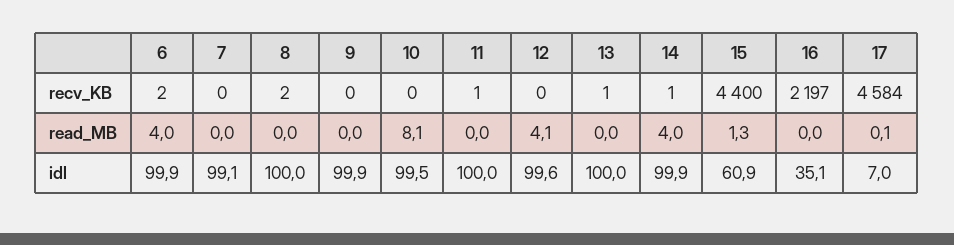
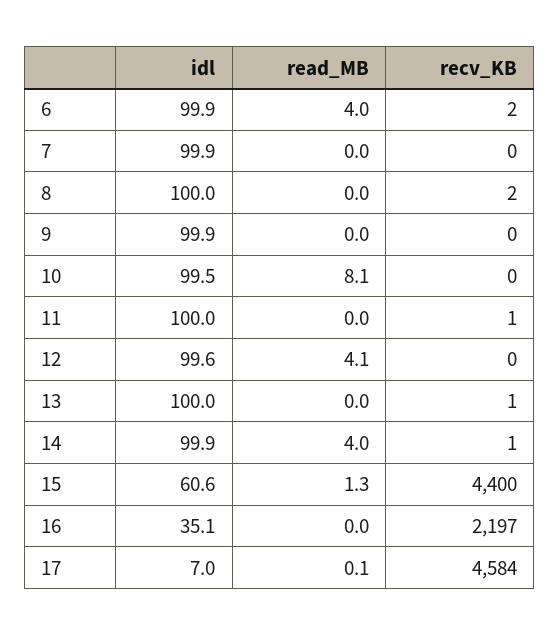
  {
    "6": {
      "recv_KB": 2,
      "read_MB": 4,
      "idl": 99.9
    },
    "7": {
      "recv_KB": 0,
      "read_MB": 0,
-     "idl": 99.1
+     "idl": 99.9
    },
    "8": {
      "recv_KB": 2,
      "read_MB": 0,
      "idl": 100
    },
    "9": {
      "recv_KB": 0,
      "read_MB": 0,
      "idl": 99.9
    },
    "10": {
      "recv_KB": 0,
      "read_MB": 8.1,
      "idl": 99.5
    },
    "11": {
      "recv_KB": 1,
      "read_MB": 0,
      "idl": 100
    },
    "12": {
      "recv_KB": 0,
      "read_MB": 4.1,
      "idl": 99.6
    },
    "13": {
      "recv_KB": 1,
      "read_MB": 0,
      "idl": 100
    },
    "14": {
      "recv_KB": 1,
      "read_MB": 4,
      "idl": 99.9
    },
    "15": {
      "recv_KB": 4400,
      "read_MB": 1.3,
-     "idl": 60.9
+     "idl": 60.6
    },
    "16": {
      "recv_KB": 2197,
      "read_MB": 0,
      "idl": 35.1
    },
    "17": {
      "recv_KB": 4584,
      "read_MB": 0.1,
      "idl": 7
    }
  }

